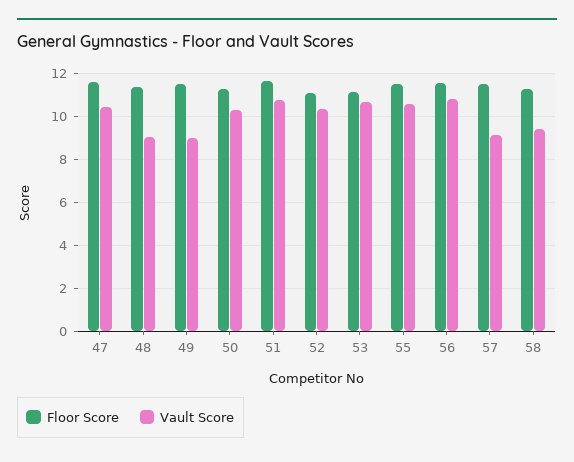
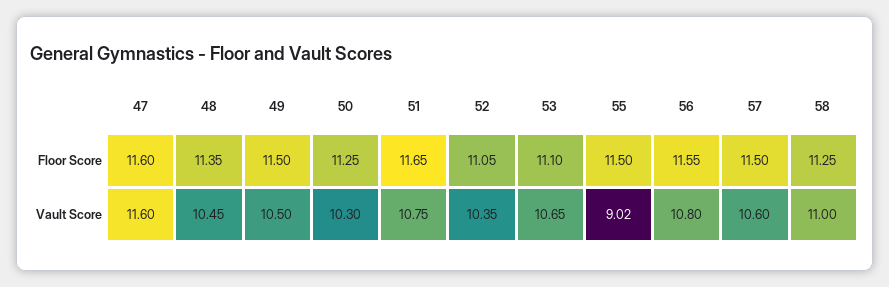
  {
    "Floor Score": {
      "47": 11.6,
      "48": 11.35,
      "49": 11.5,
      "50": 11.25,
      "51": 11.65,
      "52": 11.05,
      "53": 11.1,
      "55": 11.5,
      "56": 11.55,
      "57": 11.5,
      "58": 11.25
    },
    "Vault Score": {
-     "47": 10.5,
+     "47": 11.6,
-     "48": 9,
+     "48": 10.45,
-     "49": 9,
+     "49": 10.5,
      "50": 10.3,
      "51": 10.75,
      "52": 10.35,
      "53": 10.65,
-     "55": 10.5,
+     "55": 9.02,
      "56": 10.8,
-     "57": 9,
+     "57": 10.6,
-     "58": 9.5
+     "58": 11
    }
  }

